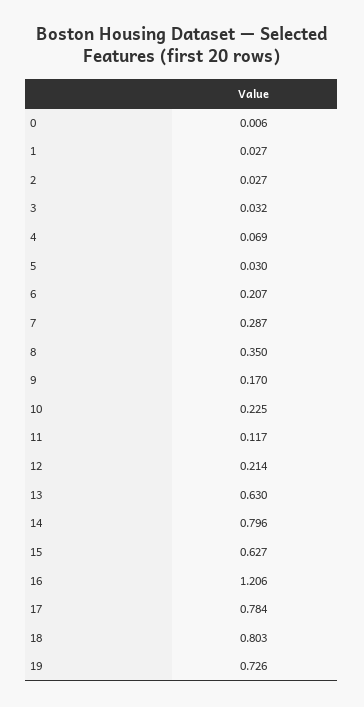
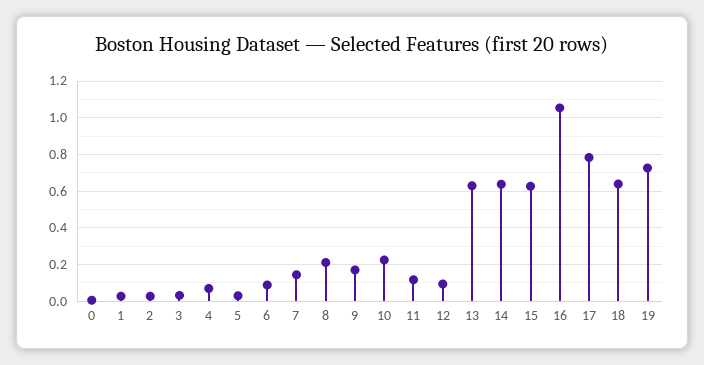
  {
    "0": 0.006,
    "1": 0.027,
    "2": 0.027,
    "3": 0.032,
    "4": 0.069,
    "5": 0.03,
-   "6": 0.207,
+   "6": 0.1,
-   "7": 0.287,
+   "7": 0.15,
-   "8": 0.35,
+   "8": 0.2,
    "9": 0.17,
    "10": 0.225,
    "11": 0.117,
-   "12": 0.214,
+   "12": 0.1,
    "13": 0.63,
-   "14": 0.796,
+   "14": 0.65,
    "15": 0.627,
-   "16": 1.206,
+   "16": 1.05,
    "17": 0.784,
-   "18": 0.803,
+   "18": 0.65,
    "19": 0.726
  }

